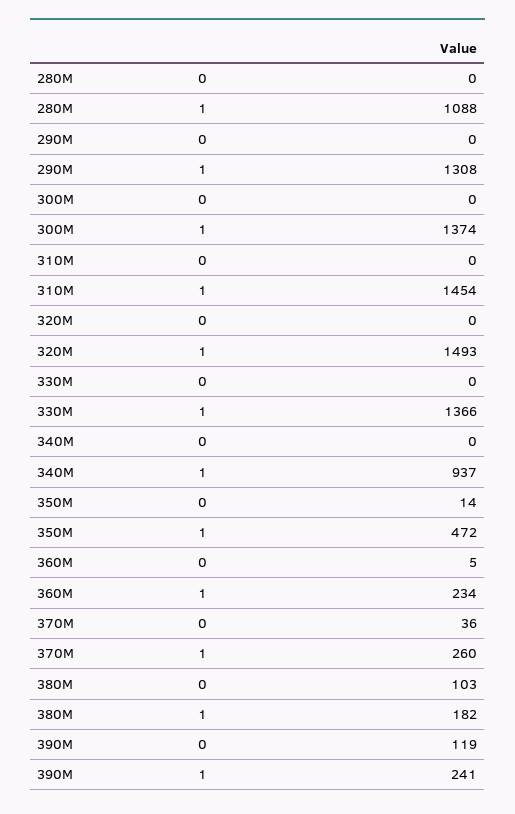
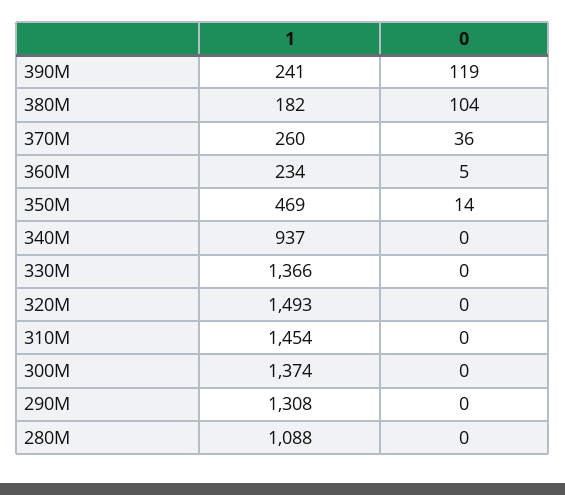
  {
    "280M": {
      "0": 0,
      "1": 1088
    },
    "290M": {
      "0": 0,
      "1": 1308
    },
    "300M": {
      "0": 0,
      "1": 1374
    },
    "310M": {
      "0": 0,
      "1": 1454
    },
    "320M": {
      "0": 0,
      "1": 1493
    },
    "330M": {
      "0": 0,
      "1": 1366
    },
    "340M": {
      "0": 0,
      "1": 937
    },
    "350M": {
      "0": 14,
-     "1": 472
+     "1": 469
    },
    "360M": {
      "0": 5,
      "1": 234
    },
    "370M": {
      "0": 36,
      "1": 260
    },
    "380M": {
-     "0": 103,
+     "0": 104,
      "1": 182
    },
    "390M": {
      "0": 119,
      "1": 241
    }
  }

